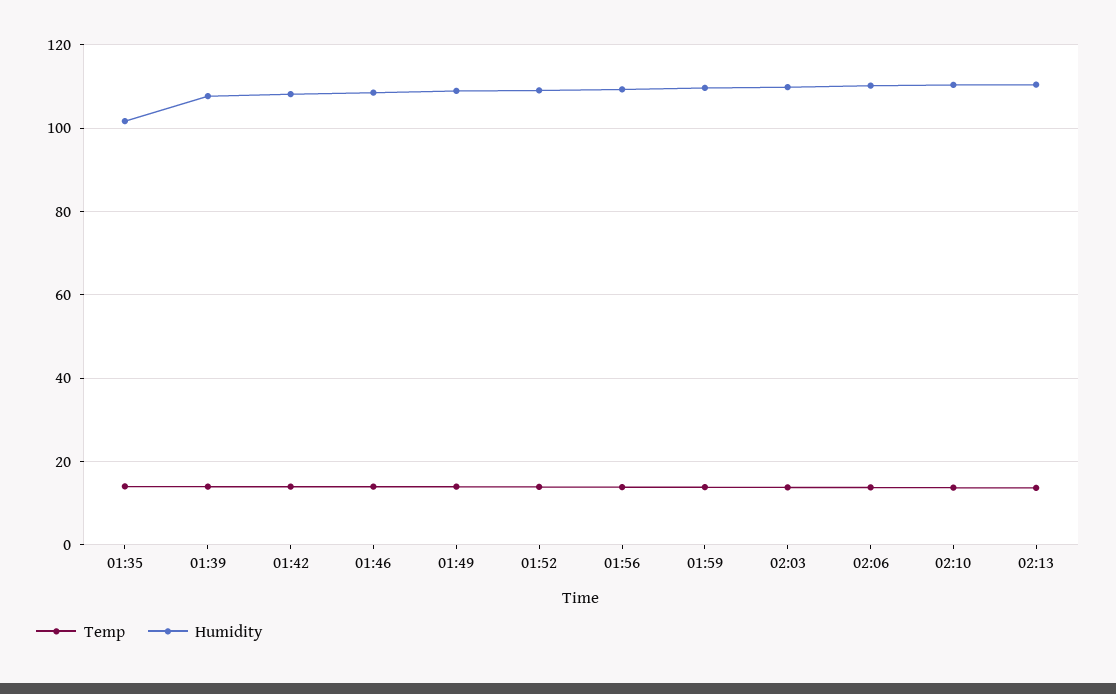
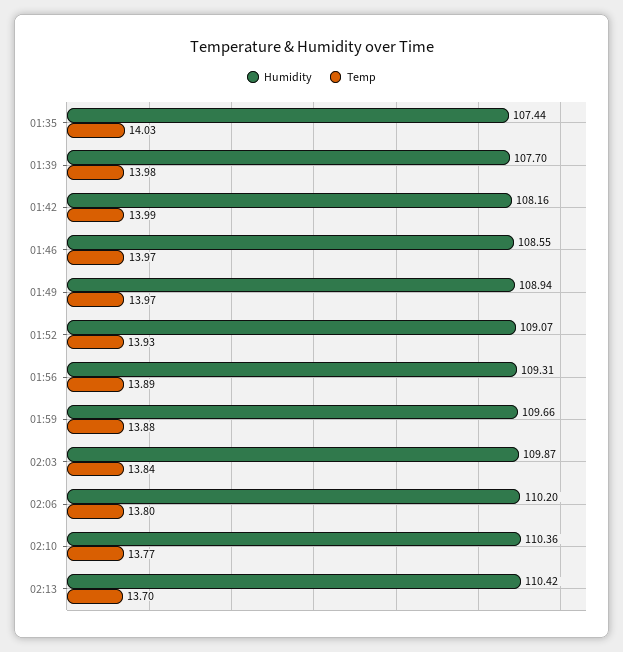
  {
    "Temp": {
      "01:35": 14.03,
      "01:39": 13.98,
      "01:42": 13.99,
      "01:46": 13.97,
      "01:49": 13.97,
      "01:52": 13.93,
      "01:56": 13.89,
      "01:59": 13.88,
      "02:03": 13.84,
      "02:06": 13.8,
      "02:10": 13.77,
      "02:13": 13.7
    },
    "Humidity": {
-     "01:35": 102,
+     "01:35": 107.44,
      "01:39": 107.7,
      "01:42": 108.16,
      "01:46": 108.55,
      "01:49": 108.94,
      "01:52": 109.07,
      "01:56": 109.31,
      "01:59": 109.66,
      "02:03": 109.87,
      "02:06": 110.2,
      "02:10": 110.36,
      "02:13": 110.42
    }
  }

